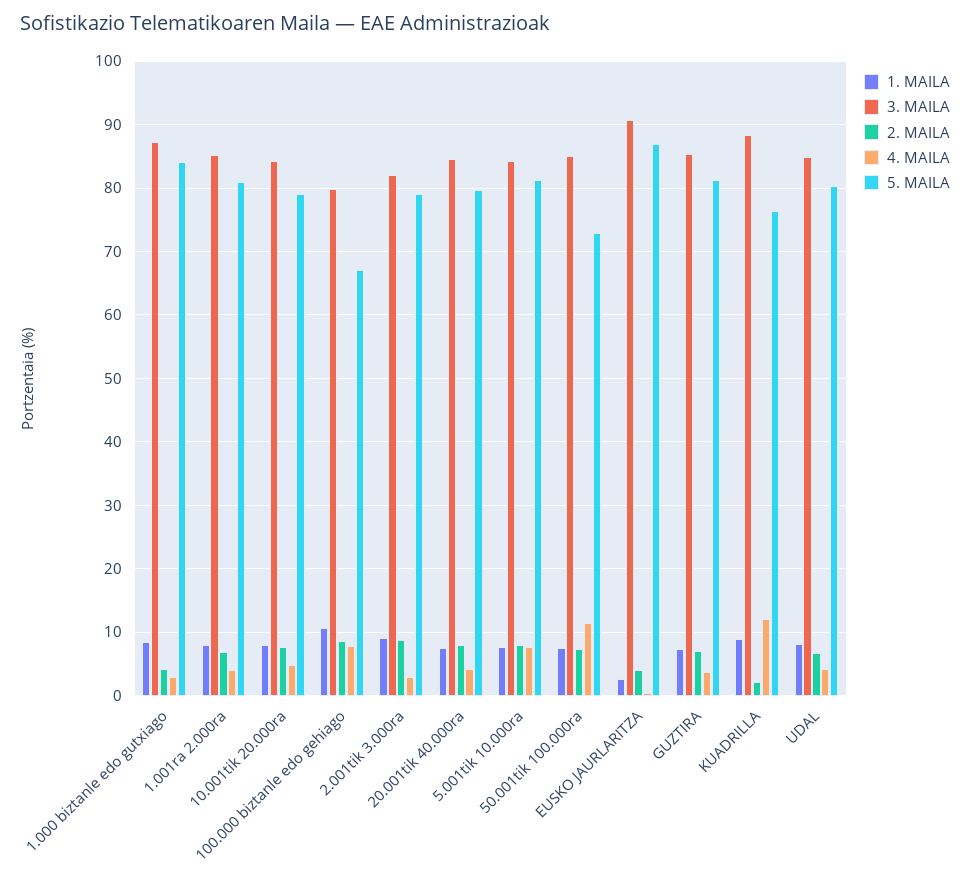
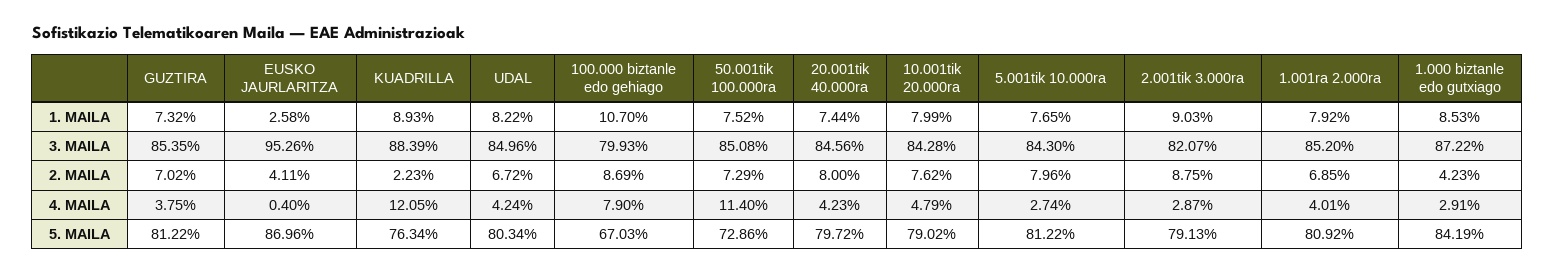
  {
    "1. MAILA": {
      "1.000 biztanle edo gutxiago": 8.53,
      "1.001ra 2.000ra": 7.92,
      "10.001tik 20.000ra": 7.99,
      "100.000 biztanle edo gehiago": 10.7,
      "2.001tik 3.000ra": 9.03,
      "20.001tik 40.000ra": 7.44,
      "5.001tik 10.000ra": 7.65,
      "50.001tik 100.000ra": 7.52,
      "EUSKO JAURLARITZA": 2.58,
      "GUZTIRA": 7.32,
      "KUADRILLA": 8.93,
      "UDAL": 8.22
    },
    "3. MAILA": {
      "1.000 biztanle edo gutxiago": 87.22,
      "1.001ra 2.000ra": 85.2,
      "10.001tik 20.000ra": 84.28,
      "100.000 biztanle edo gehiago": 79.93,
      "2.001tik 3.000ra": 82.07,
      "20.001tik 40.000ra": 84.56,
      "5.001tik 10.000ra": 84.3,
      "50.001tik 100.000ra": 85.08,
-     "EUSKO JAURLARITZA": 91,
+     "EUSKO JAURLARITZA": 95.26,
      "GUZTIRA": 85.35,
      "KUADRILLA": 88.39,
      "UDAL": 84.96
    },
    "2. MAILA": {
      "1.000 biztanle edo gutxiago": 4.23,
      "1.001ra 2.000ra": 6.85,
      "10.001tik 20.000ra": 7.62,
      "100.000 biztanle edo gehiago": 8.69,
      "2.001tik 3.000ra": 8.75,
      "20.001tik 40.000ra": 8,
      "5.001tik 10.000ra": 7.96,
      "50.001tik 100.000ra": 7.29,
      "EUSKO JAURLARITZA": 4.11,
      "GUZTIRA": 7.02,
      "KUADRILLA": 2.23,
      "UDAL": 6.72
    },
    "4. MAILA": {
      "1.000 biztanle edo gutxiago": 2.91,
      "1.001ra 2.000ra": 4.01,
      "10.001tik 20.000ra": 4.79,
      "100.000 biztanle edo gehiago": 7.9,
      "2.001tik 3.000ra": 2.87,
      "20.001tik 40.000ra": 4.23,
-     "5.001tik 10.000ra": 8,
+     "5.001tik 10.000ra": 2.74,
      "50.001tik 100.000ra": 11.4,
      "EUSKO JAURLARITZA": 0.4,
      "GUZTIRA": 3.75,
      "KUADRILLA": 12.05,
      "UDAL": 4.24
    },
    "5. MAILA": {
      "1.000 biztanle edo gutxiago": 84.19,
      "1.001ra 2.000ra": 80.92,
      "10.001tik 20.000ra": 79.02,
      "100.000 biztanle edo gehiago": 67.03,
      "2.001tik 3.000ra": 79.13,
      "20.001tik 40.000ra": 79.72,
      "5.001tik 10.000ra": 81.22,
      "50.001tik 100.000ra": 72.86,
      "EUSKO JAURLARITZA": 86.96,
      "GUZTIRA": 81.22,
      "KUADRILLA": 76.34,
      "UDAL": 80.34
    }
  }

